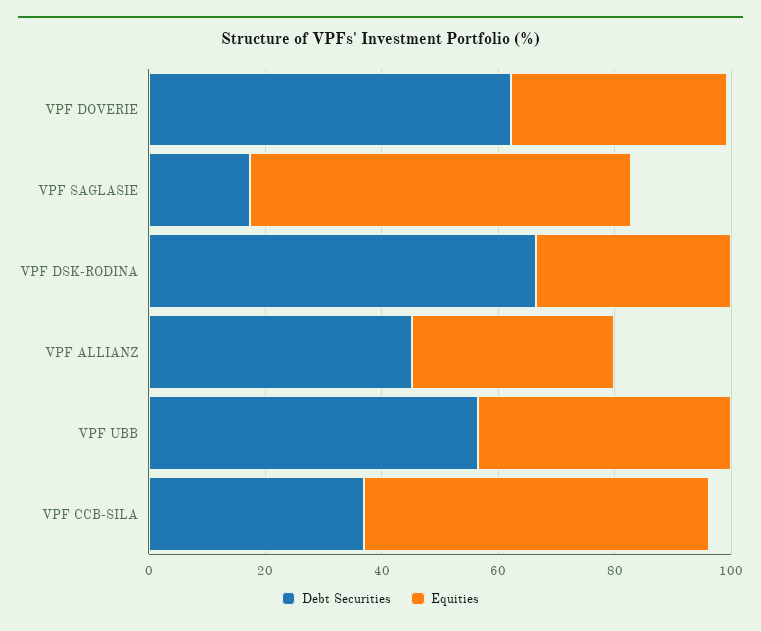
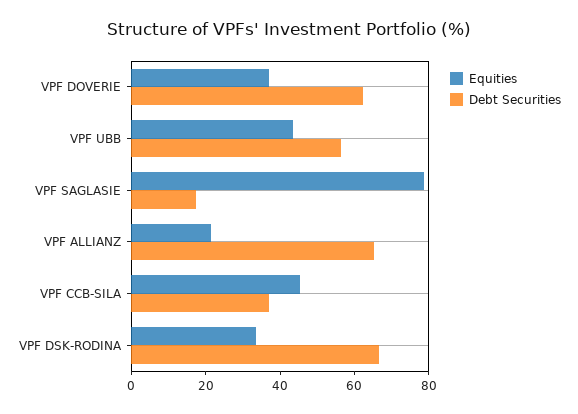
  {
    "Debt Securities": {
      "VPF DOVERIE": 60,
      "VPF SAGLASIE": 15,
      "VPF DSK-RODINA": 65,
-     "VPF ALLIANZ": 45,
+     "VPF ALLIANZ": 65,
      "VPF UBB": 55,
      "VPF CCB-SILA": 35
    },
    "Equities": {
      "VPF DOVERIE": 35,
-     "VPF SAGLASIE": 65,
+     "VPF SAGLASIE": 80,
      "VPF DSK-RODINA": 35,
-     "VPF ALLIANZ": 35,
+     "VPF ALLIANZ": 20,
      "VPF UBB": 45,
-     "VPF CCB-SILA": 60
+     "VPF CCB-SILA": 45
    }
  }

